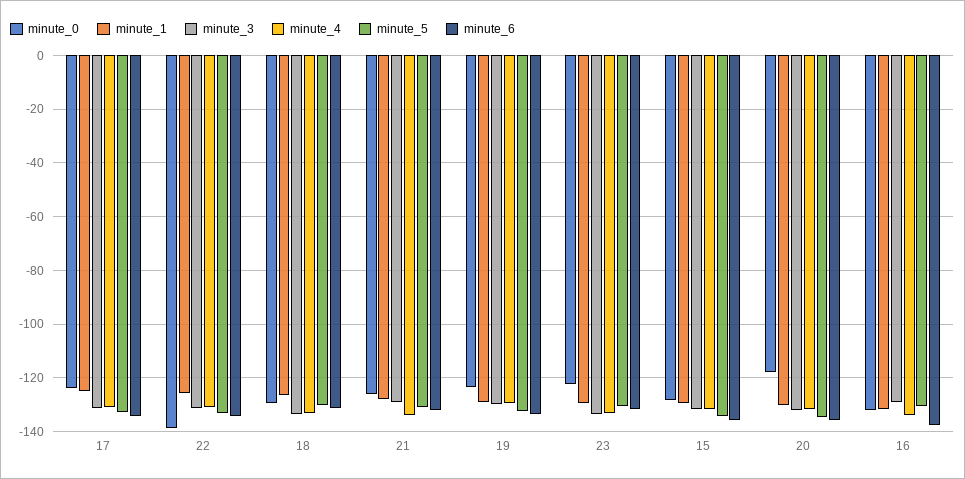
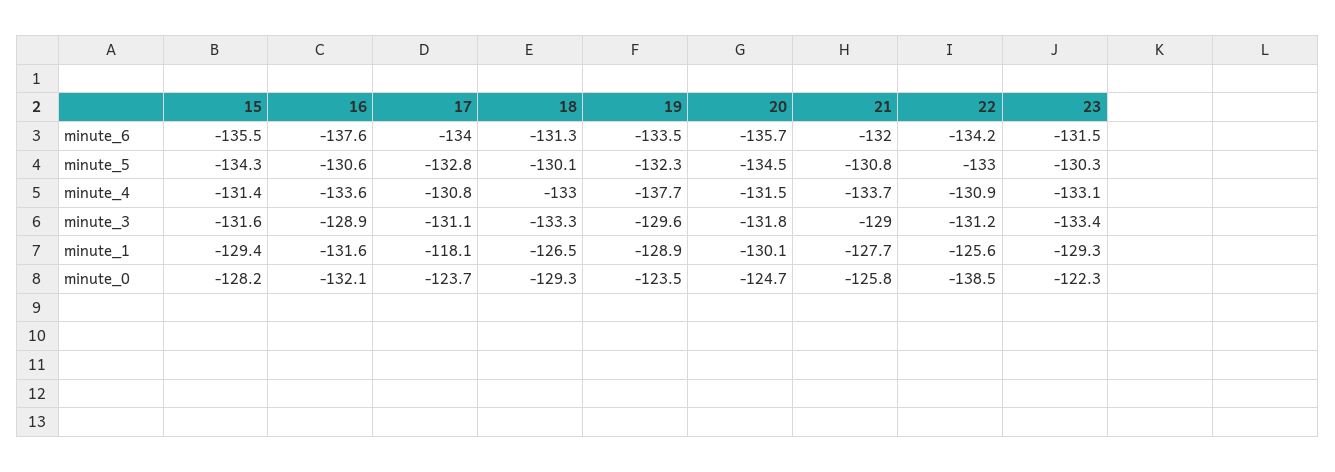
  {
    "minute_0": {
      "17": -123.7,
      "22": -138.5,
      "18": -129.3,
      "21": -125.8,
      "19": -123.5,
      "23": -122.3,
      "15": -128.2,
-     "20": -117.5,
+     "20": -124.7,
      "16": -132.1
    },
    "minute_1": {
-     "17": -125,
+     "17": -118.1,
      "22": -125.6,
      "18": -126.5,
      "21": -127.7,
      "19": -128.9,
      "23": -129.3,
      "15": -129.4,
      "20": -130.1,
      "16": -131.6
    },
    "minute_3": {
      "17": -131.1,
      "22": -131.2,
      "18": -133.3,
      "21": -129,
      "19": -129.6,
      "23": -133.4,
      "15": -131.6,
      "20": -131.8,
      "16": -128.9
    },
    "minute_4": {
      "17": -130.8,
      "22": -130.9,
      "18": -133,
      "21": -133.7,
-     "19": -130,
+     "19": -137.7,
      "23": -133.1,
      "15": -131.4,
      "20": -131.5,
      "16": -133.6
    },
    "minute_5": {
      "17": -132.8,
      "22": -133,
      "18": -130.1,
      "21": -130.8,
      "19": -132.3,
      "23": -130.3,
      "15": -134.3,
      "20": -134.5,
      "16": -130.6
    },
    "minute_6": {
      "17": -134,
      "22": -134.2,
      "18": -131.3,
      "21": -132,
      "19": -133.5,
      "23": -131.5,
      "15": -135.5,
      "20": -135.7,
      "16": -137.6
    }
  }

